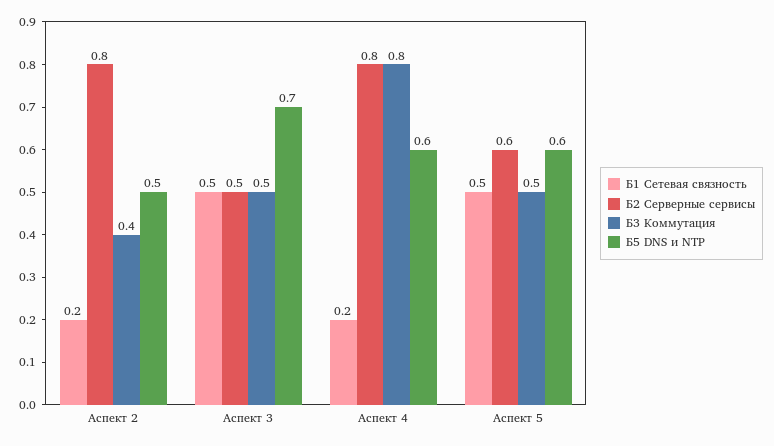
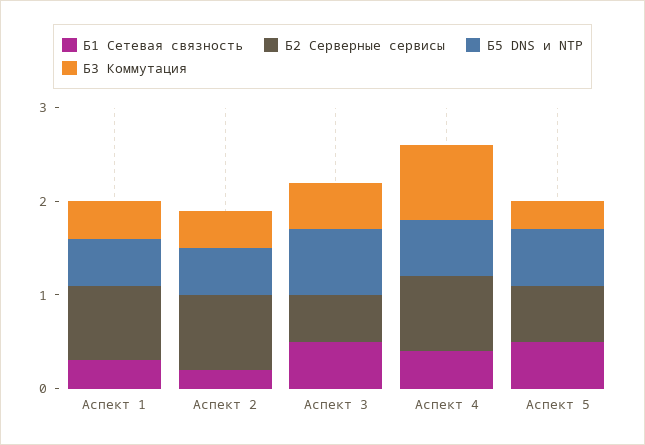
  {
    "Б1 Сетевая связность": {
      "Аспект 2": 0.2,
      "Аспект 3": 0.5,
-     "Аспект 4": 0.2,
+     "Аспект 4": 0.4,
-     "Аспект 5": 0.5
+     "Аспект 5": 0.5,
+     "Аспект 1": 0.3
    },
    "Б2 Серверные сервисы": {
      "Аспект 2": 0.8,
      "Аспект 3": 0.5,
      "Аспект 4": 0.8,
-     "Аспект 5": 0.6
+     "Аспект 5": 0.6,
+     "Аспект 1": 0.8
    },
    "Б3 Коммутация": {
      "Аспект 2": 0.4,
      "Аспект 3": 0.5,
      "Аспект 4": 0.8,
-     "Аспект 5": 0.5
+     "Аспект 5": 0.3,
+     "Аспект 1": 0.4
    },
    "Б5 DNS и NTP": {
      "Аспект 2": 0.5,
      "Аспект 3": 0.7,
      "Аспект 4": 0.6,
-     "Аспект 5": 0.6
+     "Аспект 5": 0.6,
+     "Аспект 1": 0.5
    }
  }

